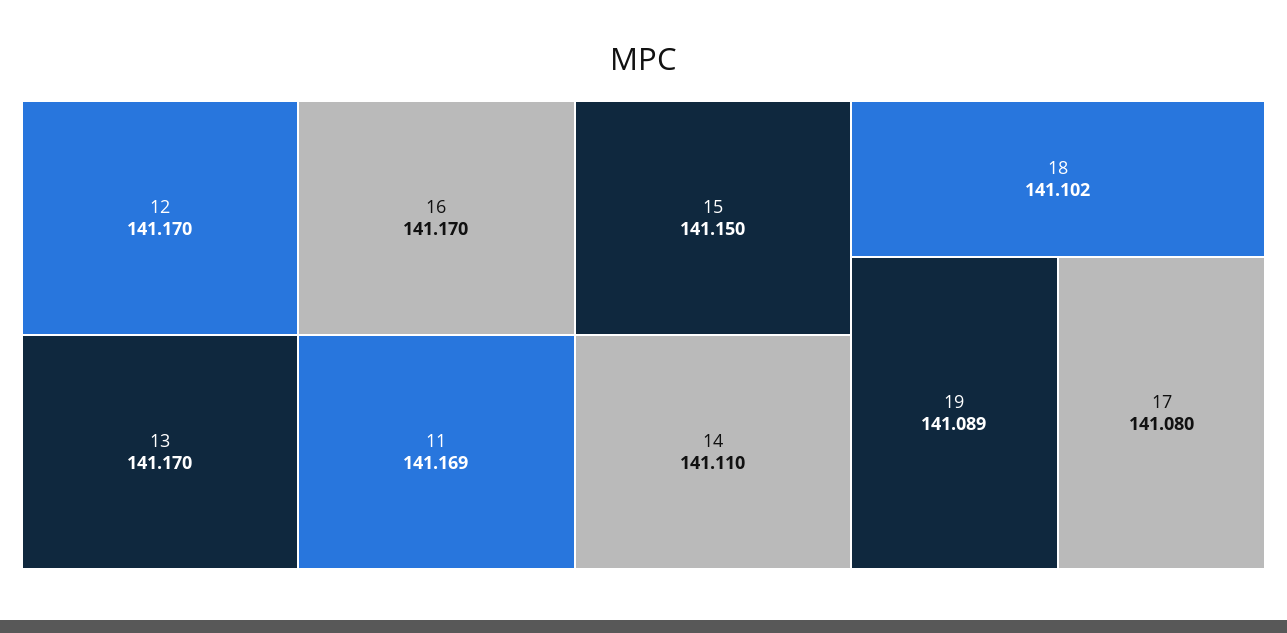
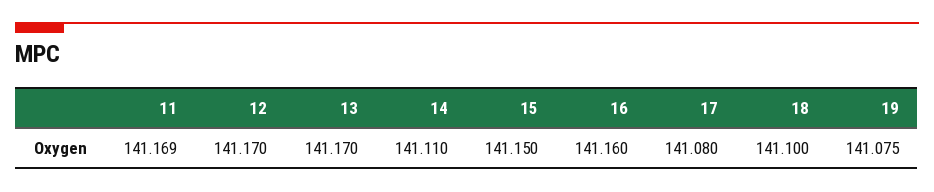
  {
    "12": 141.17,
    "13": 141.17,
-   "16": 141.17,
+   "16": 141.16,
    "11": 141.169,
    "15": 141.15,
    "14": 141.11,
-   "18": 141.102,
+   "18": 141.1,
-   "19": 141.089,
+   "19": 141.075,
    "17": 141.08
  }

